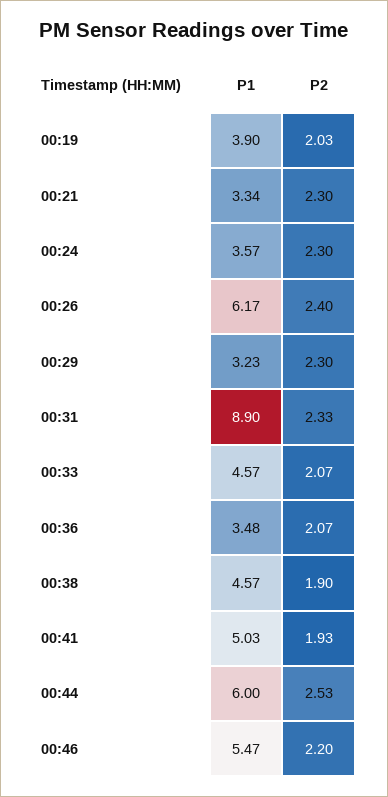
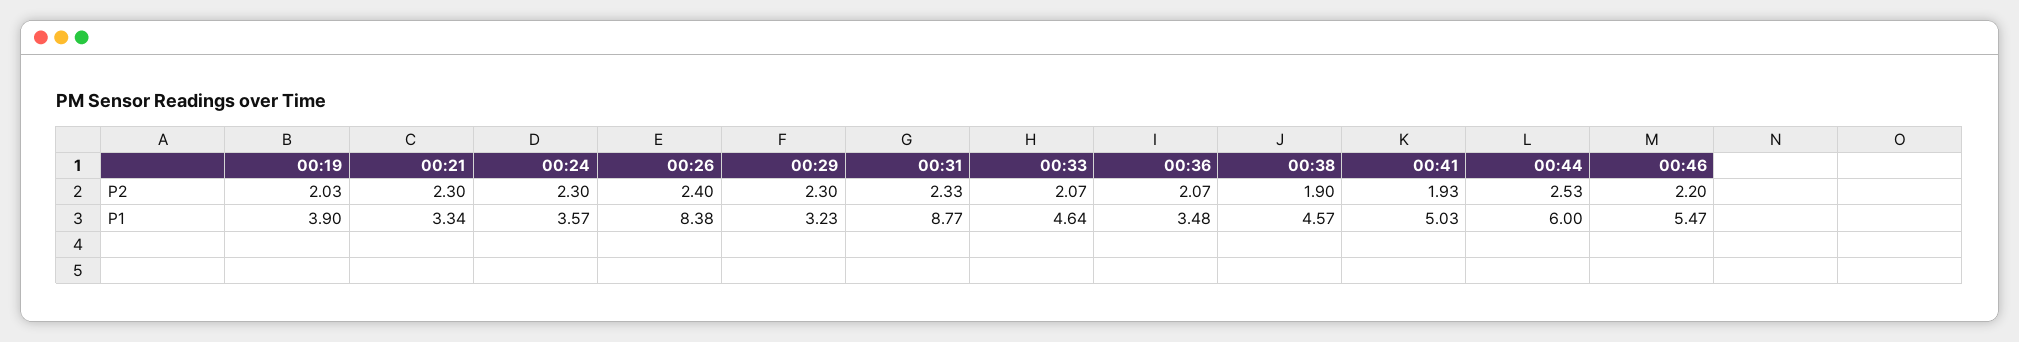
  {
    "P1": {
      "00:19": 3.9,
      "00:21": 3.34,
      "00:24": 3.57,
-     "00:26": 6.17,
+     "00:26": 8.38,
      "00:29": 3.23,
-     "00:31": 8.9,
+     "00:31": 8.77,
-     "00:33": 4.57,
+     "00:33": 4.64,
      "00:36": 3.48,
      "00:38": 4.57,
      "00:41": 5.03,
      "00:44": 6,
      "00:46": 5.47
    },
    "P2": {
      "00:19": 2.03,
      "00:21": 2.3,
      "00:24": 2.3,
      "00:26": 2.4,
      "00:29": 2.3,
      "00:31": 2.33,
      "00:33": 2.07,
      "00:36": 2.07,
      "00:38": 1.9,
      "00:41": 1.93,
      "00:44": 2.53,
      "00:46": 2.2
    }
  }

